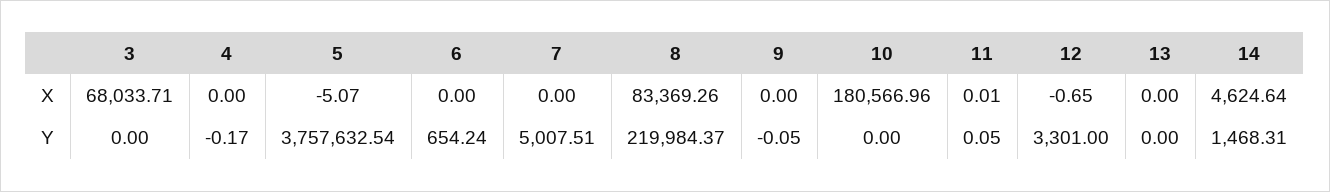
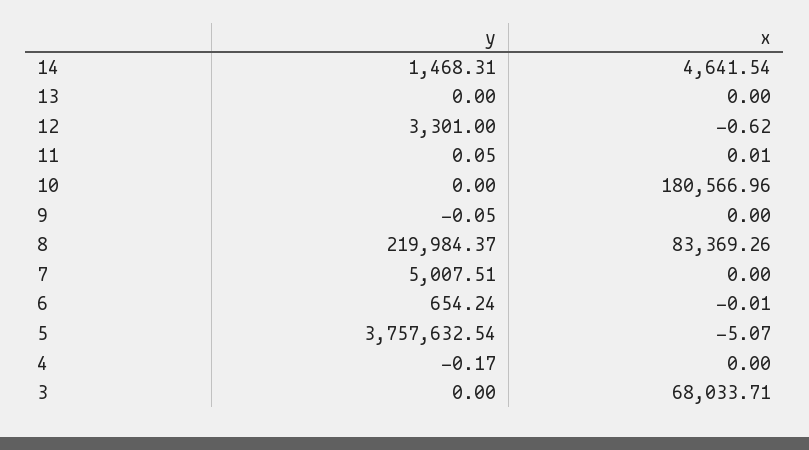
  {
    "3": {
      "X": 68033.71,
      "Y": 0
    },
    "4": {
      "X": 0,
      "Y": -0.17
    },
    "5": {
      "X": -5.07,
      "Y": 3757632.54
    },
    "6": {
-     "X": 0,
+     "X": -0.01,
      "Y": 654.24
    },
    "7": {
      "X": 0,
      "Y": 5007.51
    },
    "8": {
      "X": 83369.26,
      "Y": 219984.37
    },
    "9": {
      "X": 0,
      "Y": -0.05
    },
    "10": {
      "X": 180566.96,
      "Y": 0
    },
    "11": {
      "X": 0.01,
      "Y": 0.05
    },
    "12": {
-     "X": -0.65,
+     "X": -0.62,
      "Y": 3301
    },
    "13": {
      "X": 0,
      "Y": 0
    },
    "14": {
-     "X": 4624.64,
+     "X": 4641.54,
      "Y": 1468.31
    }
  }

